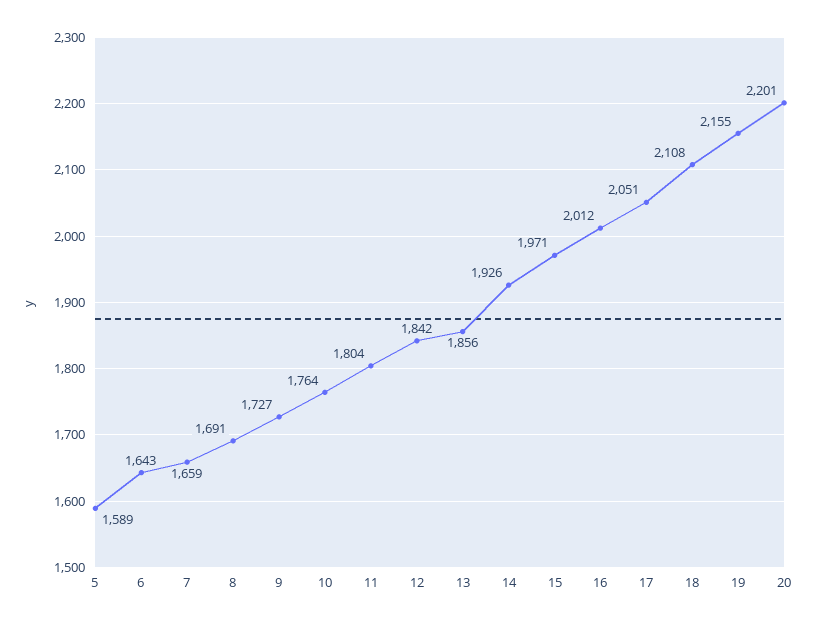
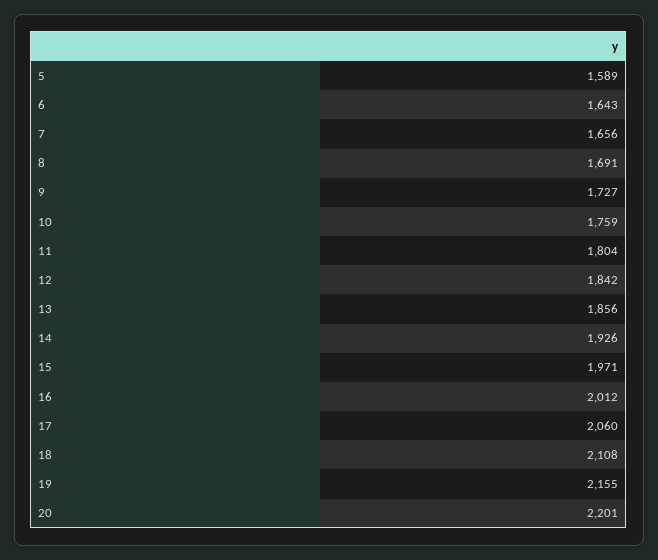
  {
    "5": 1589,
    "6": 1643,
-   "7": 1659,
+   "7": 1656,
    "8": 1691,
    "9": 1727,
-   "10": 1764,
+   "10": 1759,
    "11": 1804,
    "12": 1842,
    "13": 1856,
    "14": 1926,
    "15": 1971,
    "16": 2012,
-   "17": 2051,
+   "17": 2060,
    "18": 2108,
    "19": 2155,
    "20": 2201
  }

